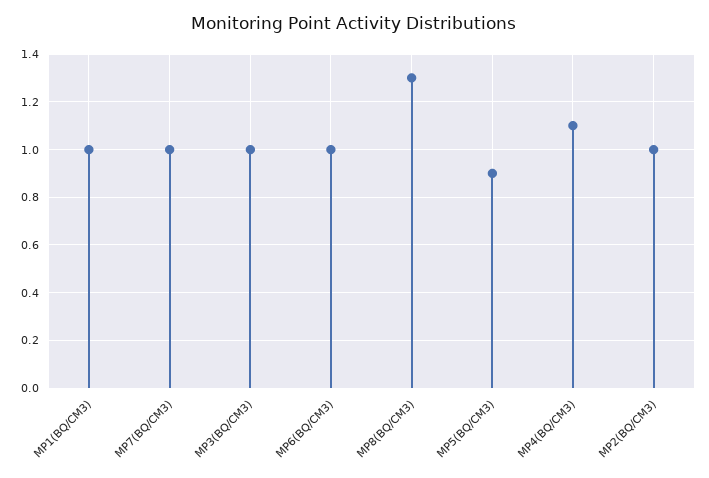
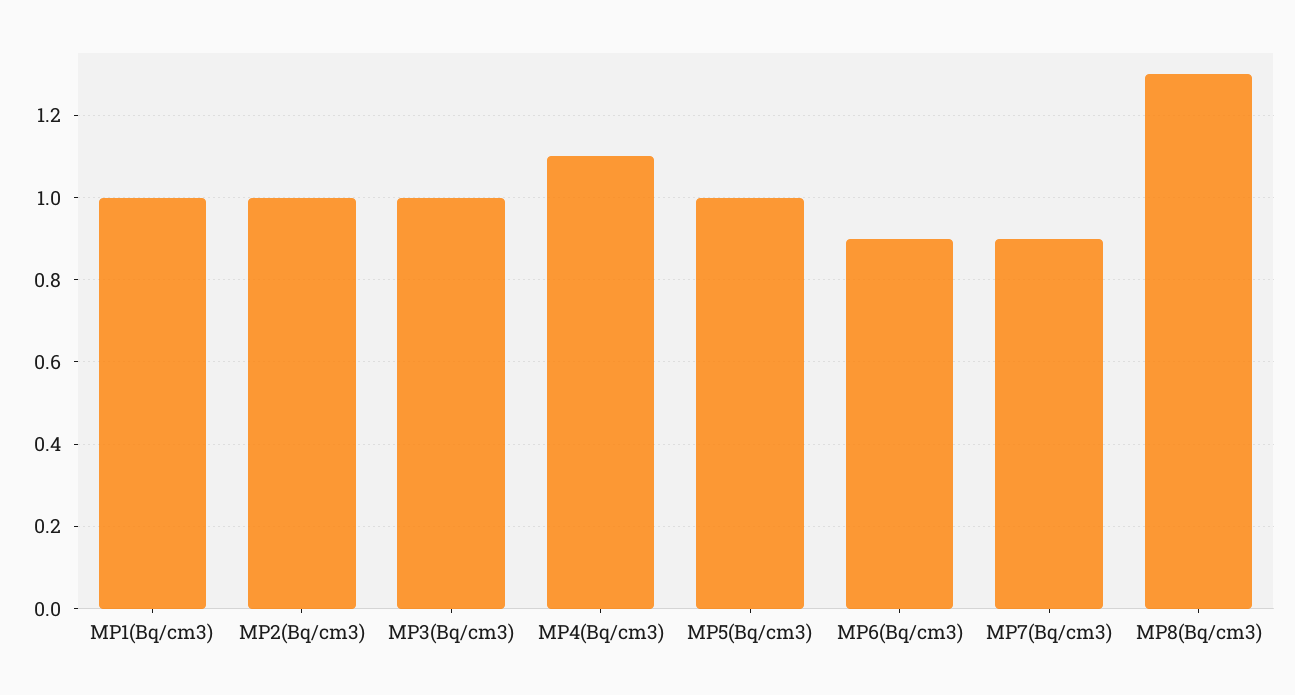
  {
    "MP1(BQ/CM3)": 1,
-   "MP7(BQ/CM3)": 1,
+   "MP7(BQ/CM3)": 0.9,
    "MP3(BQ/CM3)": 1,
-   "MP6(BQ/CM3)": 1,
+   "MP6(BQ/CM3)": 0.9,
    "MP8(BQ/CM3)": 1.3,
-   "MP5(BQ/CM3)": 0.9,
+   "MP5(BQ/CM3)": 1,
    "MP4(BQ/CM3)": 1.1,
    "MP2(BQ/CM3)": 1
  }

